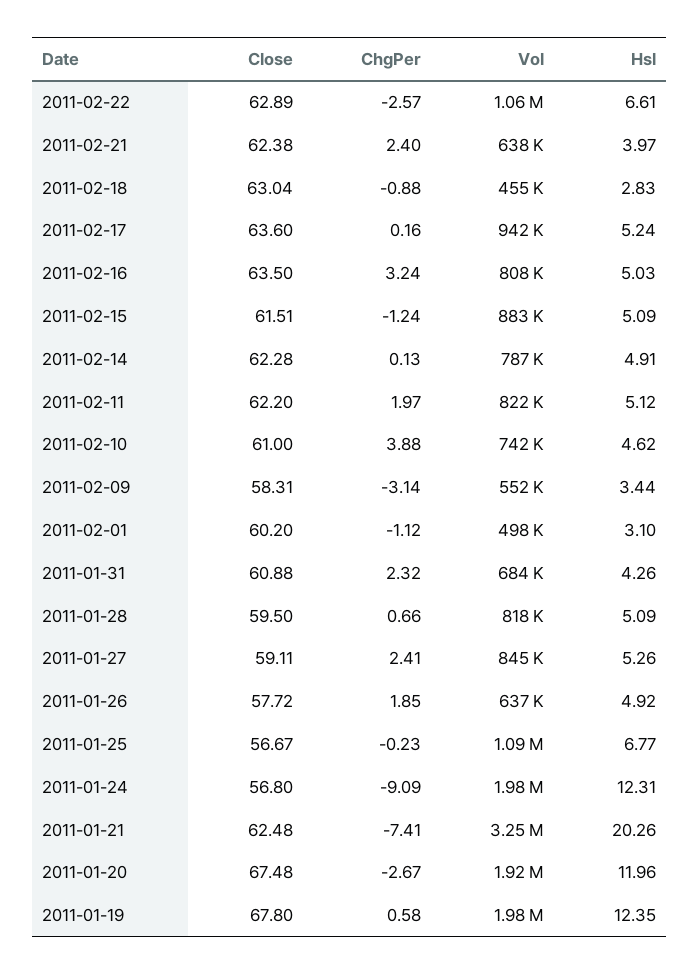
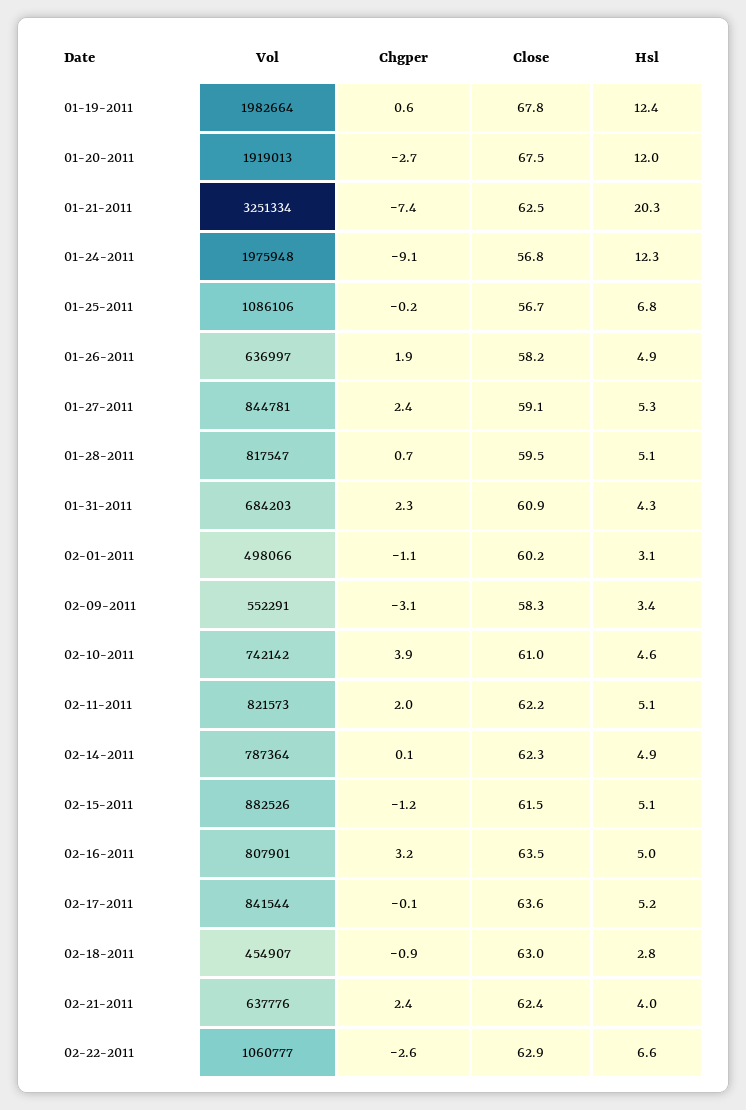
  {
    "Close": {
      "2011-02-22": 62.89,
      "2011-02-21": 62.38,
      "2011-02-18": 63.04,
      "2011-02-17": 63.6,
      "2011-02-16": 63.5,
      "2011-02-15": 61.51,
      "2011-02-14": 62.28,
      "2011-02-11": 62.2,
      "2011-02-10": 61,
      "2011-02-09": 58.31,
      "2011-02-01": 60.2,
      "2011-01-31": 60.88,
      "2011-01-28": 59.5,
      "2011-01-27": 59.11,
-     "2011-01-26": 57.72,
+     "2011-01-26": 58.2,
      "2011-01-25": 56.67,
      "2011-01-24": 56.8,
      "2011-01-21": 62.48,
      "2011-01-20": 67.48,
      "2011-01-19": 67.8
    },
    "ChgPer": {
      "2011-02-22": -2.57,
      "2011-02-21": 2.4,
      "2011-02-18": -0.88,
-     "2011-02-17": 0.16,
+     "2011-02-17": -0.1,
      "2011-02-16": 3.24,
      "2011-02-15": -1.24,
      "2011-02-14": 0.13,
      "2011-02-11": 1.97,
      "2011-02-10": 3.88,
      "2011-02-09": -3.14,
      "2011-02-01": -1.12,
      "2011-01-31": 2.32,
      "2011-01-28": 0.66,
      "2011-01-27": 2.41,
      "2011-01-26": 1.85,
      "2011-01-25": -0.23,
      "2011-01-24": -9.09,
      "2011-01-21": -7.41,
      "2011-01-20": -2.67,
      "2011-01-19": 0.58
    },
    "Vol": {
      "2011-02-22": 1060777,
      "2011-02-21": 637776,
      "2011-02-18": 454907,
-     "2011-02-17": 942000,
+     "2011-02-17": 841544,
      "2011-02-16": 807901,
      "2011-02-15": 882526,
      "2011-02-14": 787364,
      "2011-02-11": 821573,
      "2011-02-10": 742142,
      "2011-02-09": 552291,
      "2011-02-01": 498066,
      "2011-01-31": 684203,
      "2011-01-28": 817547,
      "2011-01-27": 844781,
      "2011-01-26": 636997,
      "2011-01-25": 1086106,
      "2011-01-24": 1975948,
      "2011-01-21": 3251334,
      "2011-01-20": 1919013,
      "2011-01-19": 1982664
    },
    "Hsl": {
      "2011-02-22": 6.61,
      "2011-02-21": 3.97,
      "2011-02-18": 2.83,
      "2011-02-17": 5.24,
      "2011-02-16": 5.03,
      "2011-02-15": 5.09,
      "2011-02-14": 4.91,
      "2011-02-11": 5.12,
      "2011-02-10": 4.62,
      "2011-02-09": 3.44,
      "2011-02-01": 3.1,
      "2011-01-31": 4.26,
      "2011-01-28": 5.09,
      "2011-01-27": 5.26,
      "2011-01-26": 4.92,
      "2011-01-25": 6.77,
      "2011-01-24": 12.31,
      "2011-01-21": 20.26,
      "2011-01-20": 11.96,
      "2011-01-19": 12.35
    }
  }

